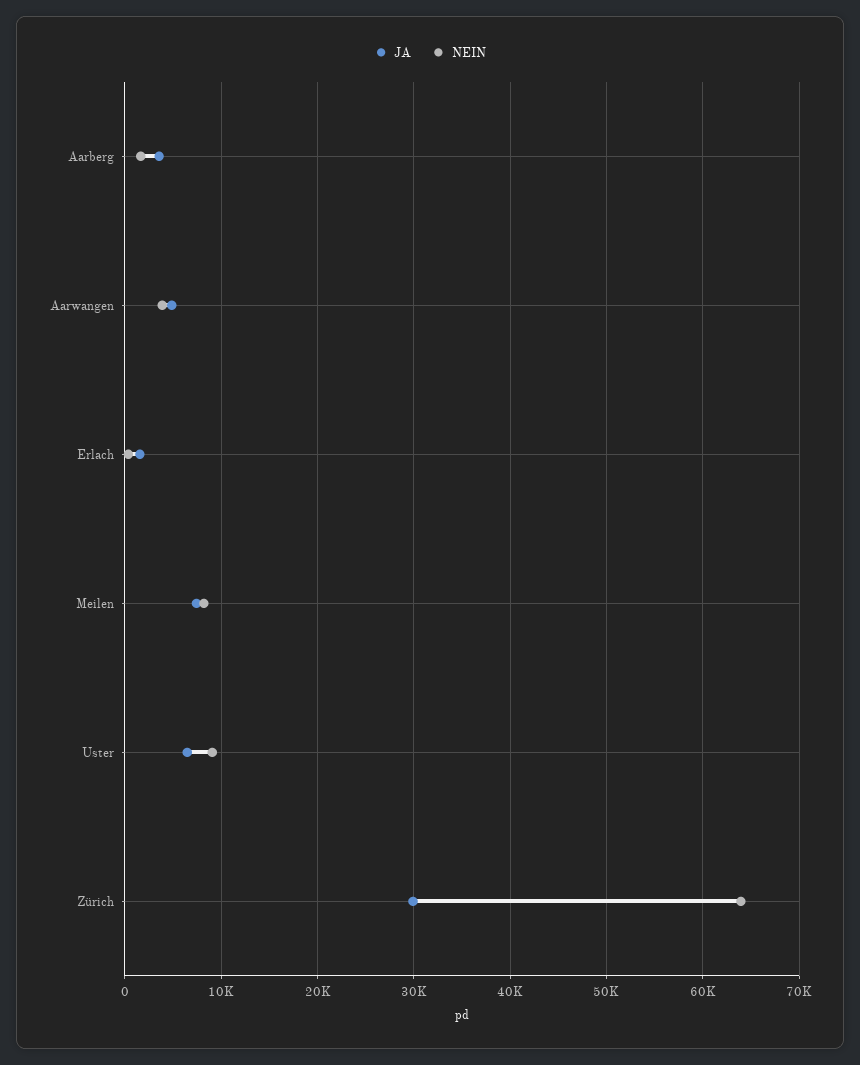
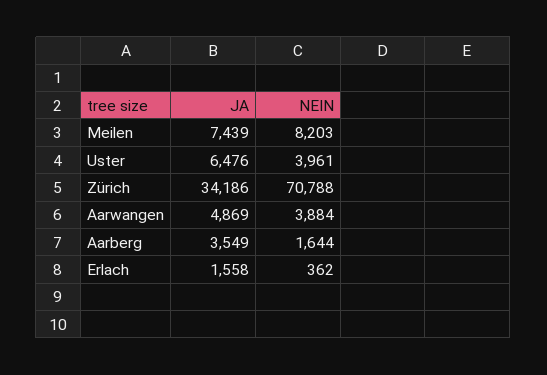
  {
    "JA": {
      "Aarberg": 3549,
      "Aarwangen": 4869,
      "Erlach": 1558,
      "Meilen": 7439,
      "Uster": 6476,
-     "Zürich": 30000
+     "Zürich": 34186
    },
    "NEIN": {
      "Aarberg": 1644,
      "Aarwangen": 3884,
      "Erlach": 362,
      "Meilen": 8203,
-     "Uster": 9000,
+     "Uster": 3961,
-     "Zürich": 64000
+     "Zürich": 70788
    }
  }

